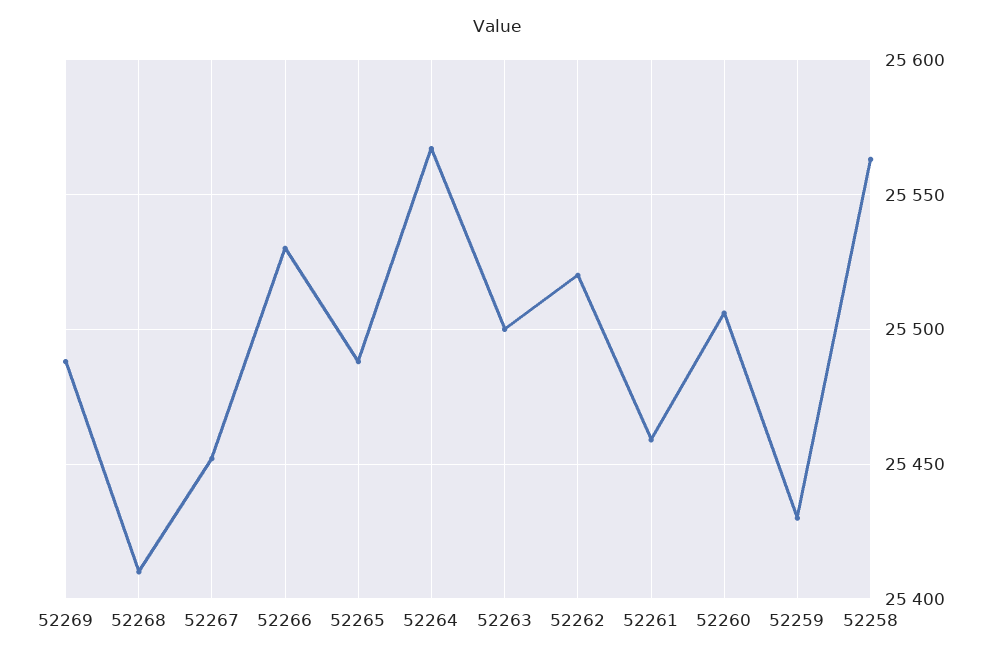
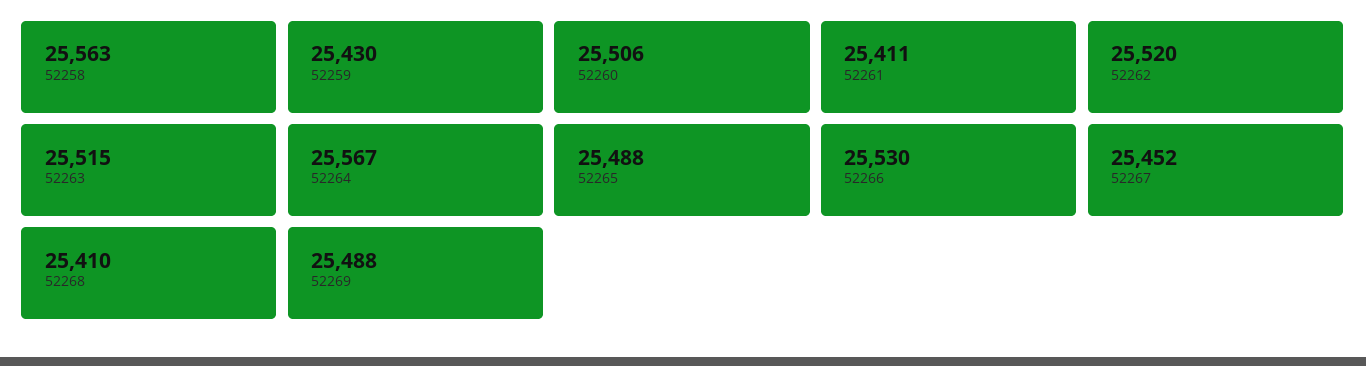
  {
    "52269": 25488,
    "52268": 25410,
    "52267": 25452,
    "52266": 25530,
    "52265": 25488,
    "52264": 25567,
-   "52263": 25500,
+   "52263": 25515,
    "52262": 25520,
-   "52261": 25460,
+   "52261": 25411,
    "52260": 25506,
    "52259": 25430,
    "52258": 25563
  }

